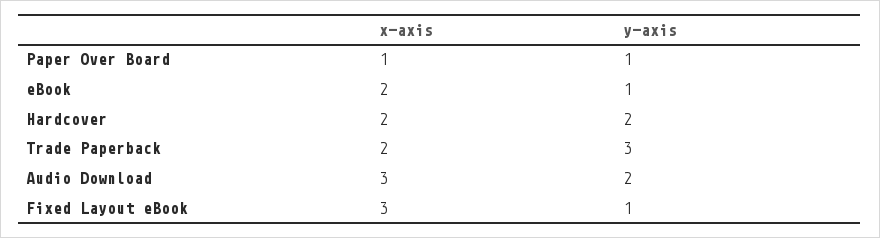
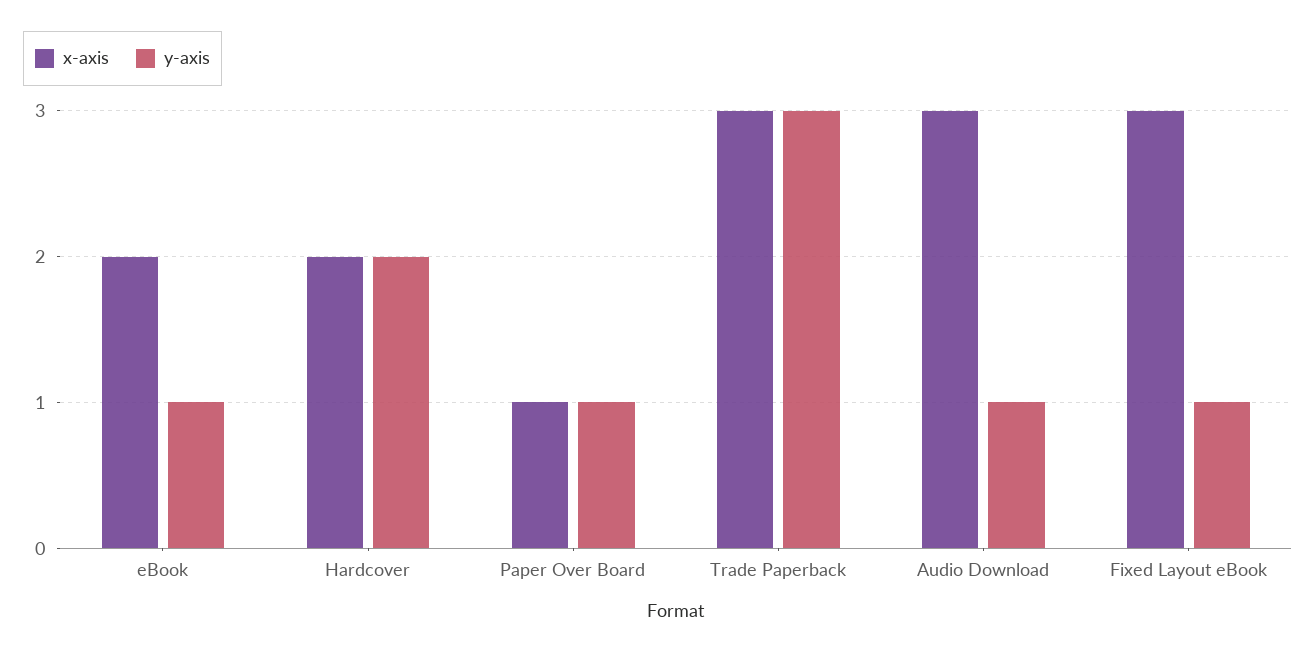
  {
    "x-axis": {
      "Paper Over Board": 1,
      "eBook": 2,
      "Hardcover": 2,
-     "Trade Paperback": 2,
+     "Trade Paperback": 3,
      "Audio Download": 3,
      "Fixed Layout eBook": 3
    },
    "y-axis": {
      "Paper Over Board": 1,
      "eBook": 1,
      "Hardcover": 2,
      "Trade Paperback": 3,
-     "Audio Download": 2,
+     "Audio Download": 1,
      "Fixed Layout eBook": 1
    }
  }

